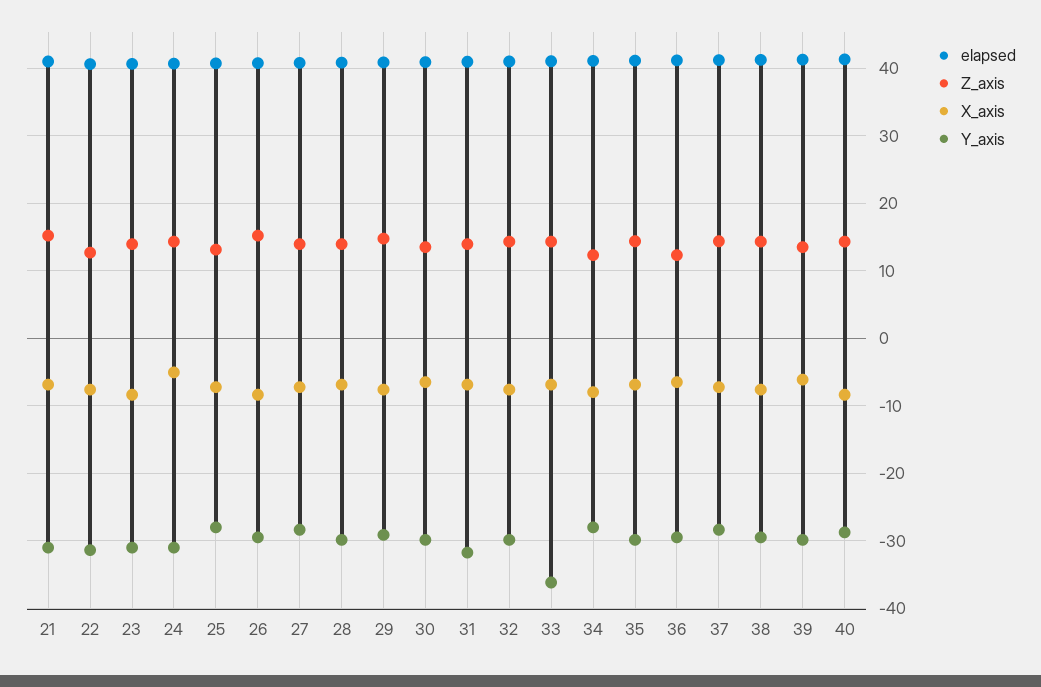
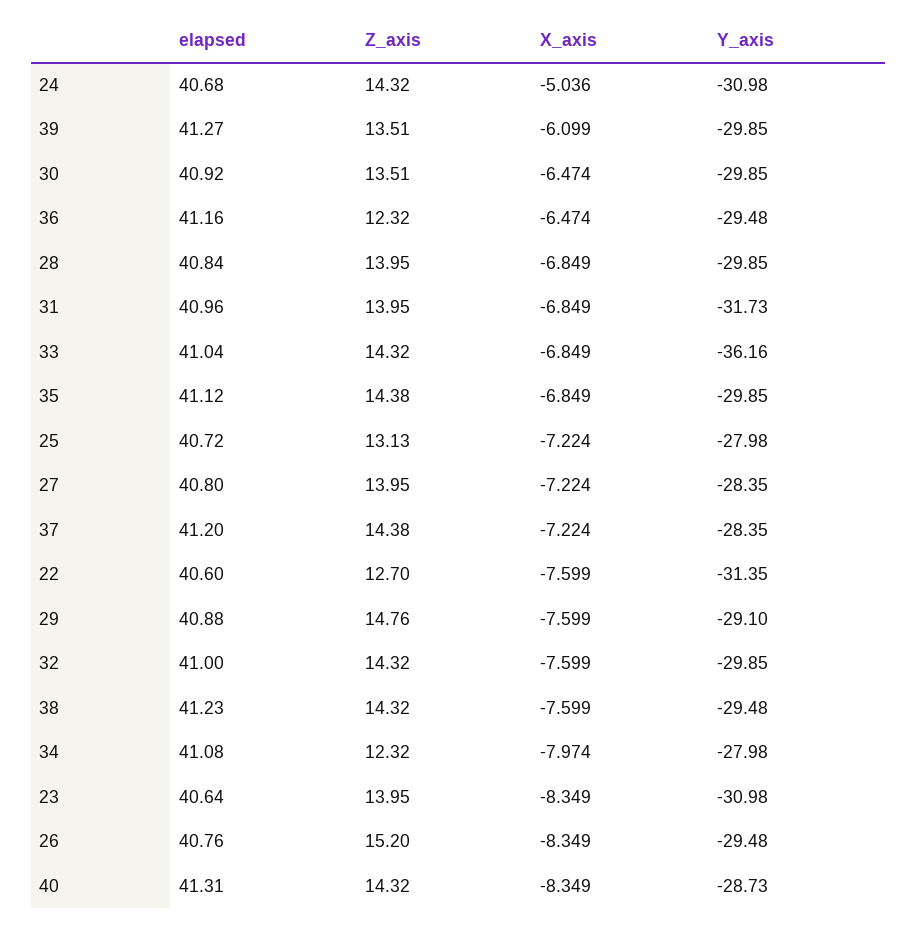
  {
    "elapsed": {
-     "21": 41,
      "22": 40.6,
      "23": 40.64,
      "24": 40.68,
      "25": 40.72,
      "26": 40.76,
      "27": 40.8,
      "28": 40.84,
      "29": 40.88,
      "30": 40.92,
      "31": 40.96,
      "32": 41,
      "33": 41.04,
      "34": 41.08,
      "35": 41.12,
      "36": 41.16,
      "37": 41.2,
      "38": 41.23,
      "39": 41.27,
      "40": 41.31
    },
    "Z_axis": {
-     "21": 15,
      "22": 12.7,
      "23": 13.95,
      "24": 14.32,
      "25": 13.13,
      "26": 15.2,
      "27": 13.95,
      "28": 13.95,
      "29": 14.76,
      "30": 13.51,
      "31": 13.95,
      "32": 14.32,
      "33": 14.32,
      "34": 12.32,
      "35": 14.38,
      "36": 12.32,
      "37": 14.38,
      "38": 14.32,
      "39": 13.51,
      "40": 14.32
    },
    "X_axis": {
-     "21": -7,
      "22": -7.599,
      "23": -8.349,
      "24": -5.036,
      "25": -7.224,
      "26": -8.349,
      "27": -7.224,
      "28": -6.849,
      "29": -7.599,
      "30": -6.474,
      "31": -6.849,
      "32": -7.599,
      "33": -6.849,
      "34": -7.974,
      "35": -6.849,
      "36": -6.474,
      "37": -7.224,
      "38": -7.599,
      "39": -6.099,
      "40": -8.349
    },
    "Y_axis": {
-     "21": -31,
      "22": -31.35,
      "23": -30.98,
      "24": -30.98,
      "25": -27.98,
      "26": -29.48,
      "27": -28.35,
      "28": -29.85,
      "29": -29.1,
      "30": -29.85,
      "31": -31.73,
      "32": -29.85,
      "33": -36.16,
      "34": -27.98,
      "35": -29.85,
      "36": -29.48,
      "37": -28.35,
      "38": -29.48,
      "39": -29.85,
      "40": -28.73
    }
  }

